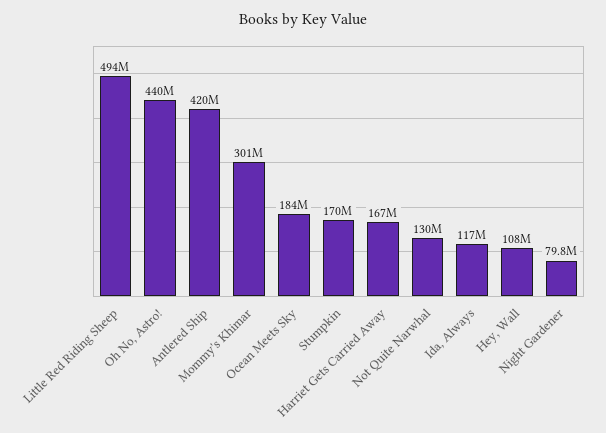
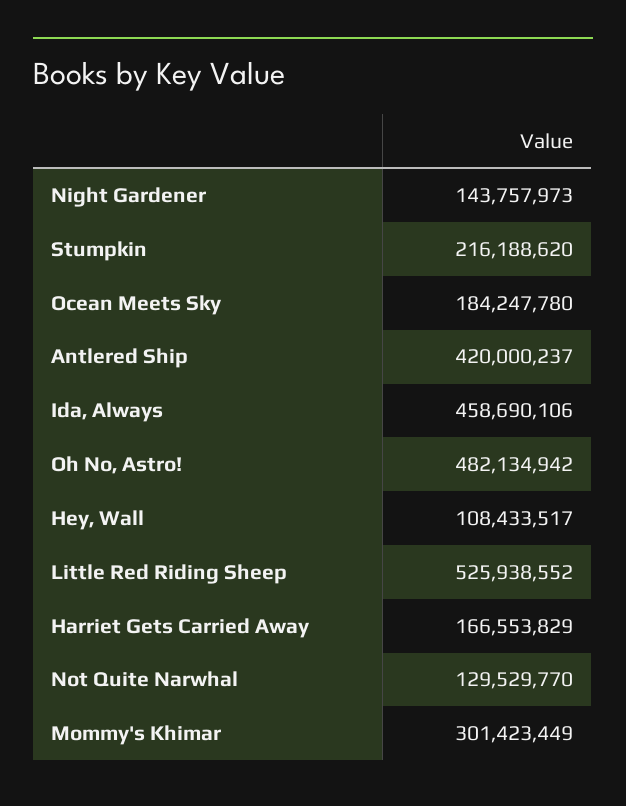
  {
-   "Little Red Riding Sheep": 494000000,
+   "Little Red Riding Sheep": 525938552,
-   "Oh No, Astro!": 440000000,
+   "Oh No, Astro!": 482134942,
    "Antlered Ship": 420000237,
    "Mommy's Khimar": 301423449,
    "Ocean Meets Sky": 184247780,
-   "Stumpkin": 170000000,
+   "Stumpkin": 216188620,
    "Harriet Gets Carried Away": 166553829,
    "Not Quite Narwhal": 129529770,
-   "Ida, Always": 117000000,
+   "Ida, Always": 458690106,
    "Hey, Wall": 108433517,
-   "Night Gardener": 79800000
+   "Night Gardener": 143757973
  }

